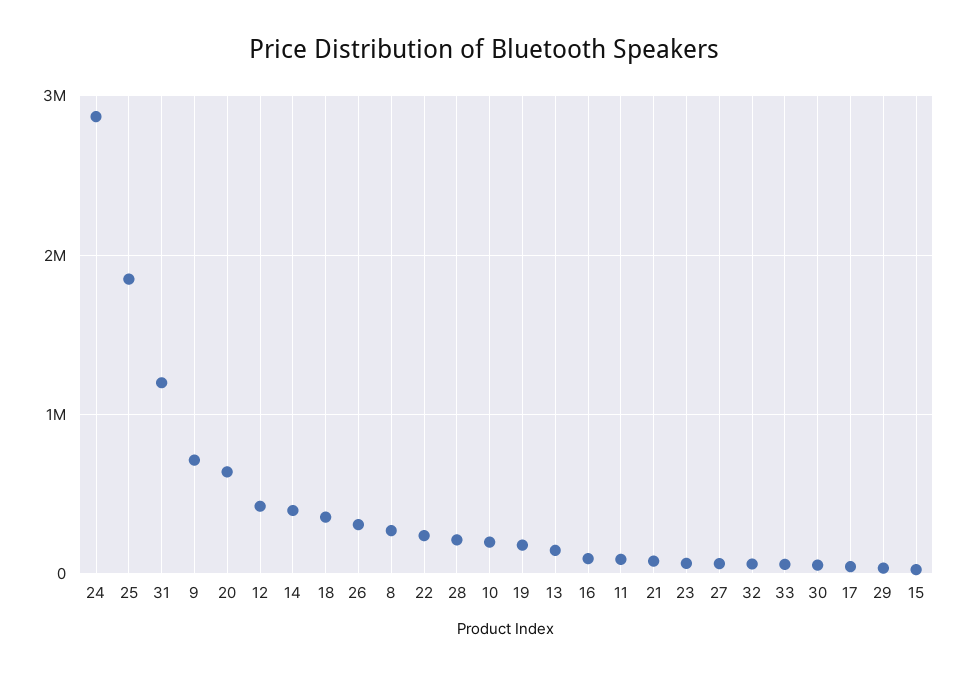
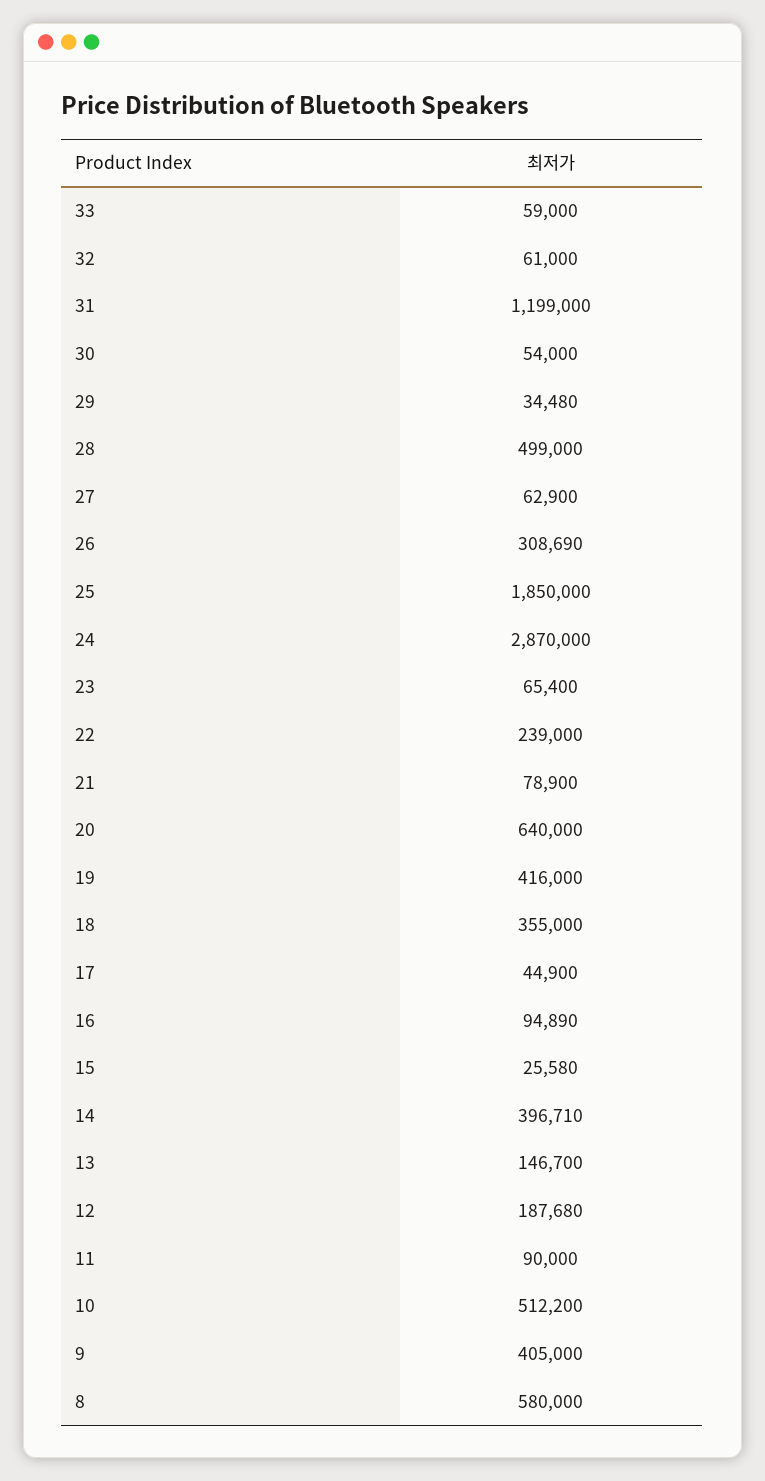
  {
    "24": 2870000,
    "25": 1850000,
    "31": 1199000,
-   "9": 700000,
+   "9": 405000,
    "20": 640000,
-   "12": 400000,
+   "12": 187680,
    "14": 396710,
    "18": 355000,
    "26": 308690,
-   "8": 300000,
+   "8": 580000,
    "22": 239000,
-   "28": 200000,
+   "28": 499000,
-   "10": 200000,
+   "10": 512200,
-   "19": 200000,
+   "19": 416000,
    "13": 146700,
    "16": 94890,
    "11": 90000,
    "21": 78900,
    "23": 65400,
    "27": 62900,
    "32": 61000,
    "33": 59000,
    "30": 54000,
    "17": 44900,
    "29": 34480,
    "15": 25580
  }

